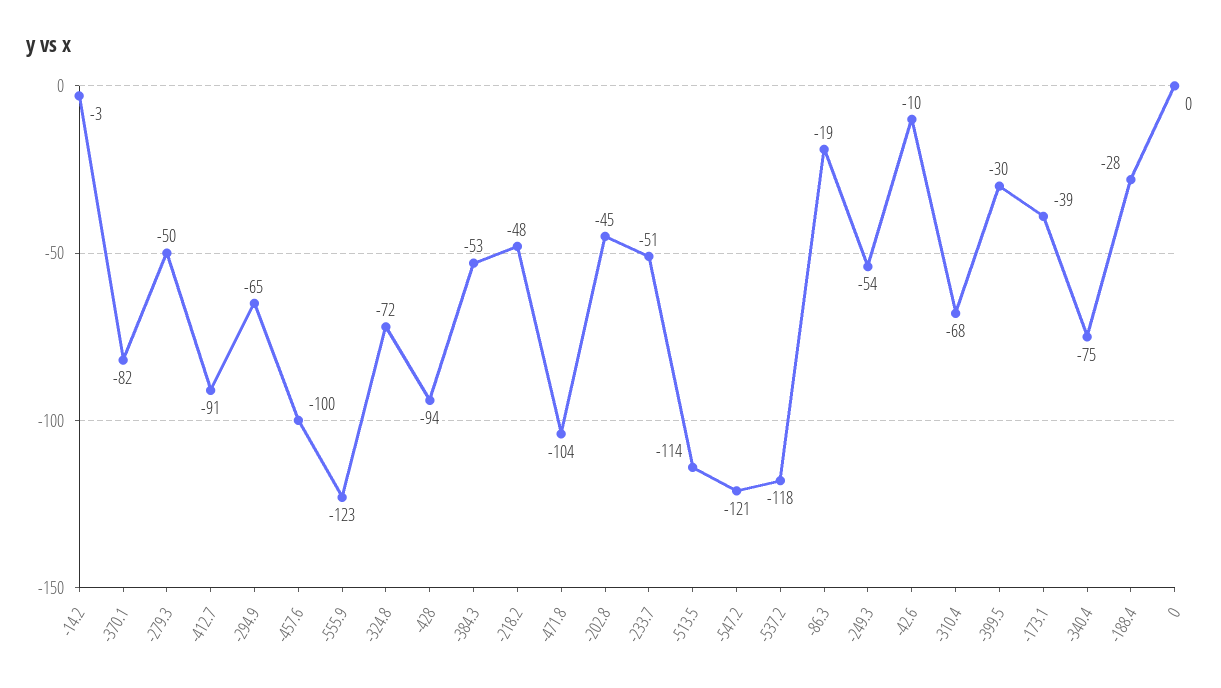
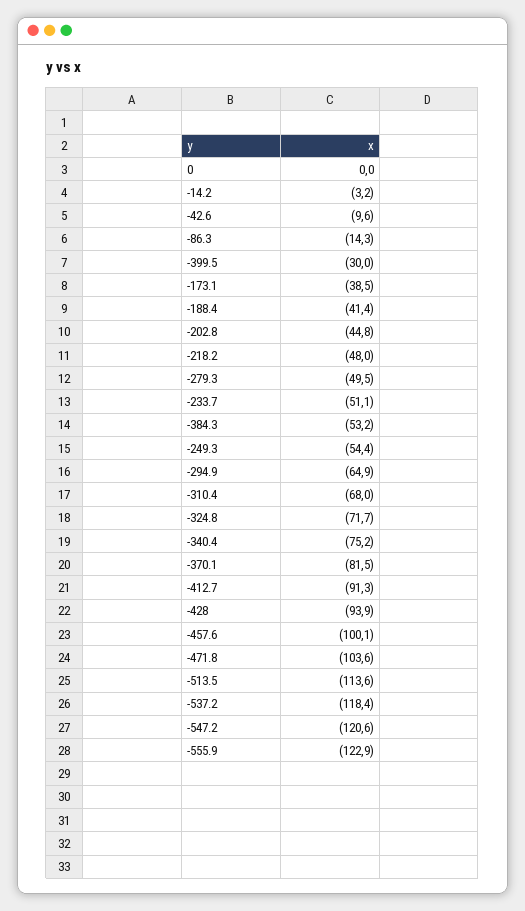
  {
    "-14.2": -3.2,
    "-370.1": -81.5,
    "-279.3": -49.5,
    "-412.7": -91.3,
    "-294.9": -64.9,
    "-457.6": -100.1,
    "-555.9": -122.9,
    "-324.8": -71.7,
    "-428": -93.9,
    "-384.3": -53.2,
    "-218.2": -48,
    "-471.8": -103.6,
    "-202.8": -44.8,
    "-233.7": -51.1,
    "-513.5": -113.6,
    "-547.2": -120.6,
    "-537.2": -118.4,
-   "-86.3": -19,
+   "-86.3": -14.3,
    "-249.3": -54.4,
    "-42.6": -9.6,
    "-310.4": -68,
    "-399.5": -30,
    "-173.1": -38.5,
    "-340.4": -75.2,
-   "-188.4": -28,
+   "-188.4": -41.4,
    "0": 0
  }

